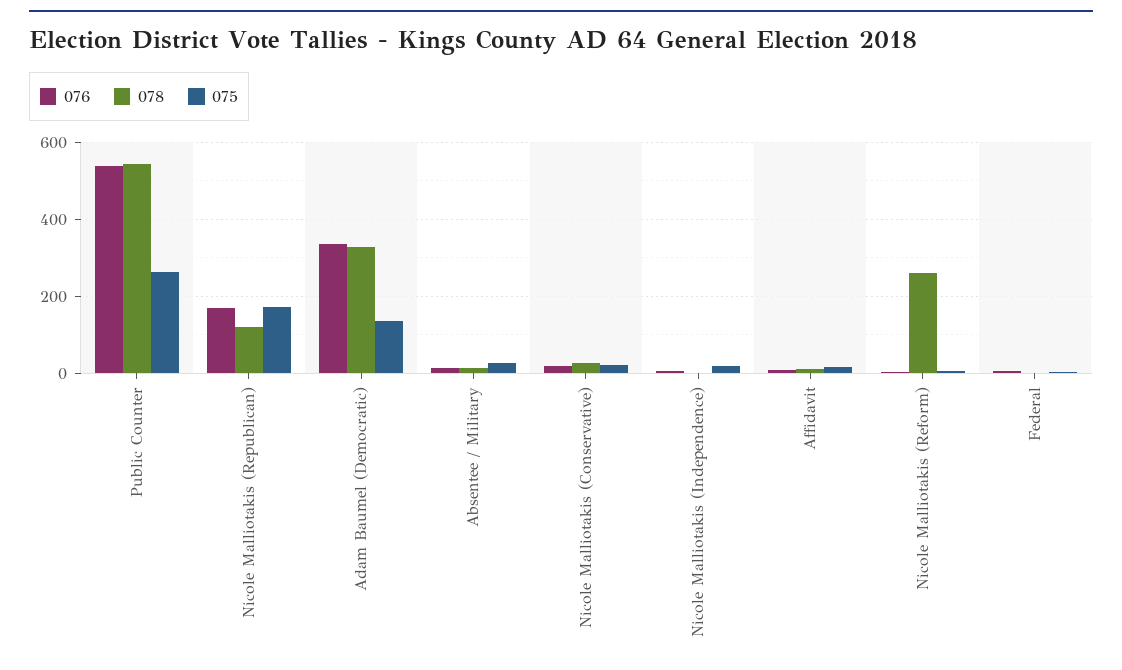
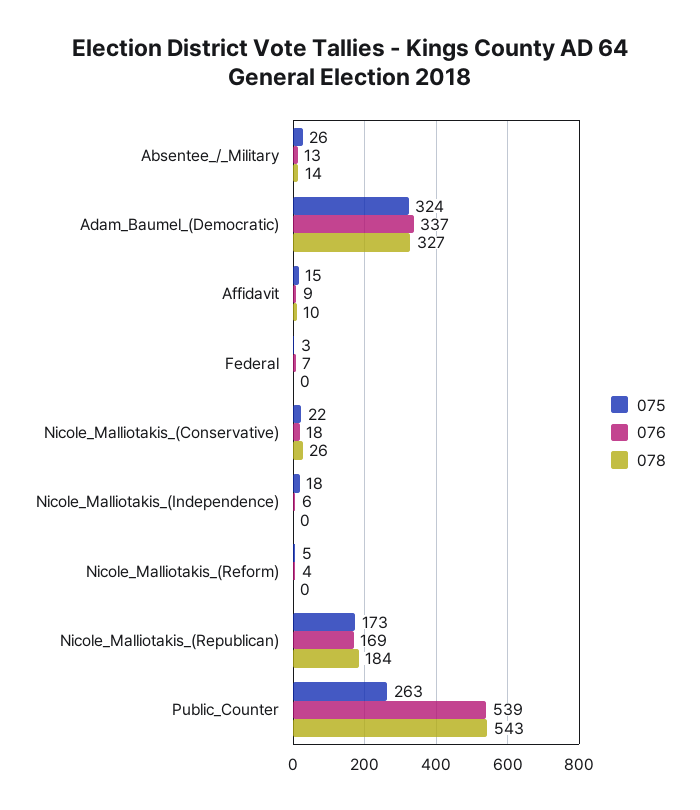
  {
    "076": {
      "Public Counter": 539,
      "Nicole Malliotakis (Republican)": 169,
      "Adam Baumel (Democratic)": 337,
      "Absentee / Military": 13,
      "Nicole Malliotakis (Conservative)": 18,
      "Nicole Malliotakis (Independence)": 6,
      "Affidavit": 9,
      "Nicole Malliotakis (Reform)": 4,
      "Federal": 7
    },
    "078": {
      "Public Counter": 543,
-     "Nicole Malliotakis (Republican)": 120,
+     "Nicole Malliotakis (Republican)": 184,
      "Adam Baumel (Democratic)": 327,
      "Absentee / Military": 14,
      "Nicole Malliotakis (Conservative)": 26,
      "Nicole Malliotakis (Independence)": 0,
      "Affidavit": 10,
-     "Nicole Malliotakis (Reform)": 260,
+     "Nicole Malliotakis (Reform)": 0,
      "Federal": 0
    },
    "075": {
      "Public Counter": 263,
      "Nicole Malliotakis (Republican)": 173,
-     "Adam Baumel (Democratic)": 140,
+     "Adam Baumel (Democratic)": 324,
      "Absentee / Military": 26,
      "Nicole Malliotakis (Conservative)": 22,
      "Nicole Malliotakis (Independence)": 18,
      "Affidavit": 15,
      "Nicole Malliotakis (Reform)": 5,
      "Federal": 3
    }
  }

